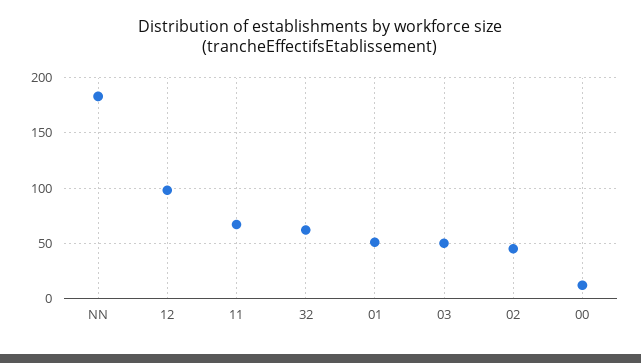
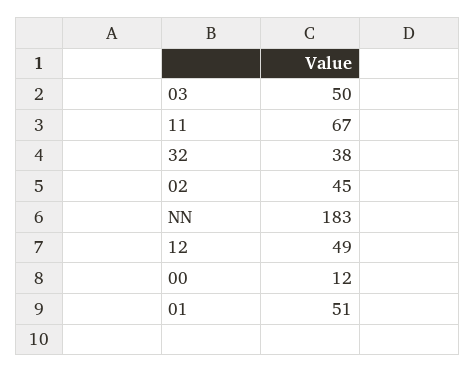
  {
    "NN": 183,
-   "12": 100,
+   "12": 49,
    "11": 67,
-   "32": 60,
+   "32": 38,
    "01": 51,
    "03": 50,
    "02": 45,
    "00": 12
  }

